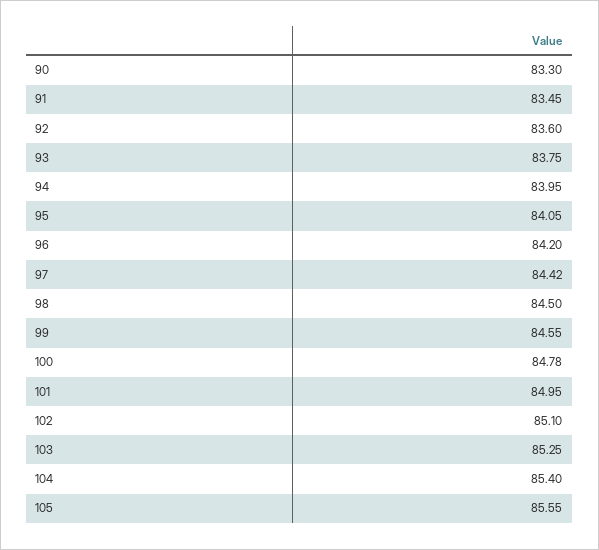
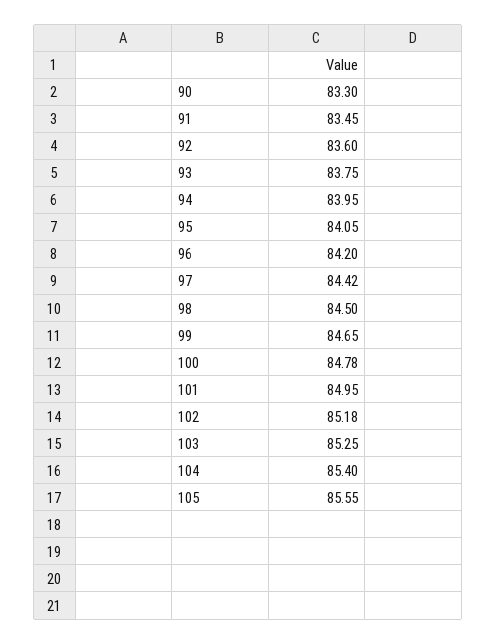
  {
    "90": 83.3,
    "91": 83.45,
    "92": 83.6,
    "93": 83.75,
    "94": 83.95,
    "95": 84.05,
    "96": 84.2,
    "97": 84.42,
    "98": 84.5,
-   "99": 84.55,
+   "99": 84.65,
    "100": 84.78,
    "101": 84.95,
-   "102": 85.1,
+   "102": 85.18,
    "103": 85.25,
    "104": 85.4,
    "105": 85.55
  }

